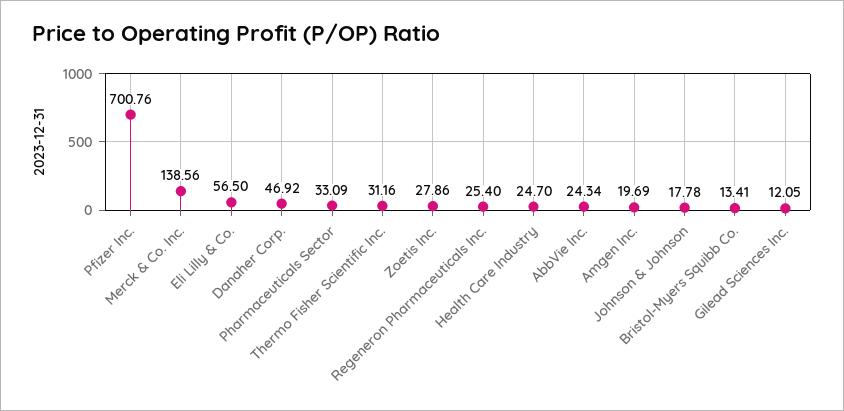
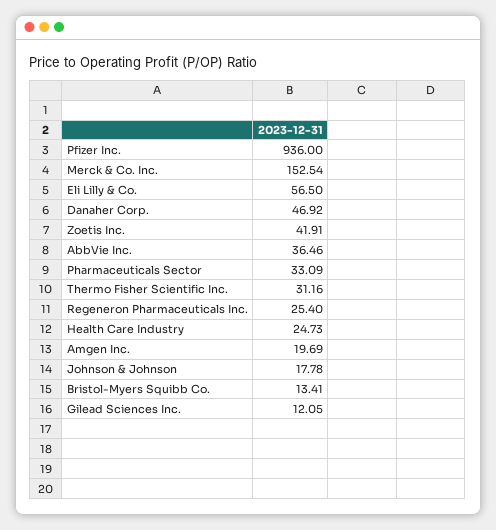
  {
-   "Pfizer Inc.": 700.76,
+   "Pfizer Inc.": 936,
-   "Merck & Co. Inc.": 138.56,
+   "Merck & Co. Inc.": 152.54,
    "Eli Lilly & Co.": 56.5,
    "Danaher Corp.": 46.92,
    "Pharmaceuticals Sector": 33.09,
    "Thermo Fisher Scientific Inc.": 31.16,
-   "Zoetis Inc.": 27.86,
+   "Zoetis Inc.": 41.91,
    "Regeneron Pharmaceuticals Inc.": 25.4,
-   "Health Care Industry": 24.7,
+   "Health Care Industry": 24.73,
-   "AbbVie Inc.": 24.34,
+   "AbbVie Inc.": 36.46,
    "Amgen Inc.": 19.69,
    "Johnson & Johnson": 17.78,
    "Bristol-Myers Squibb Co.": 13.41,
    "Gilead Sciences Inc.": 12.05
  }

